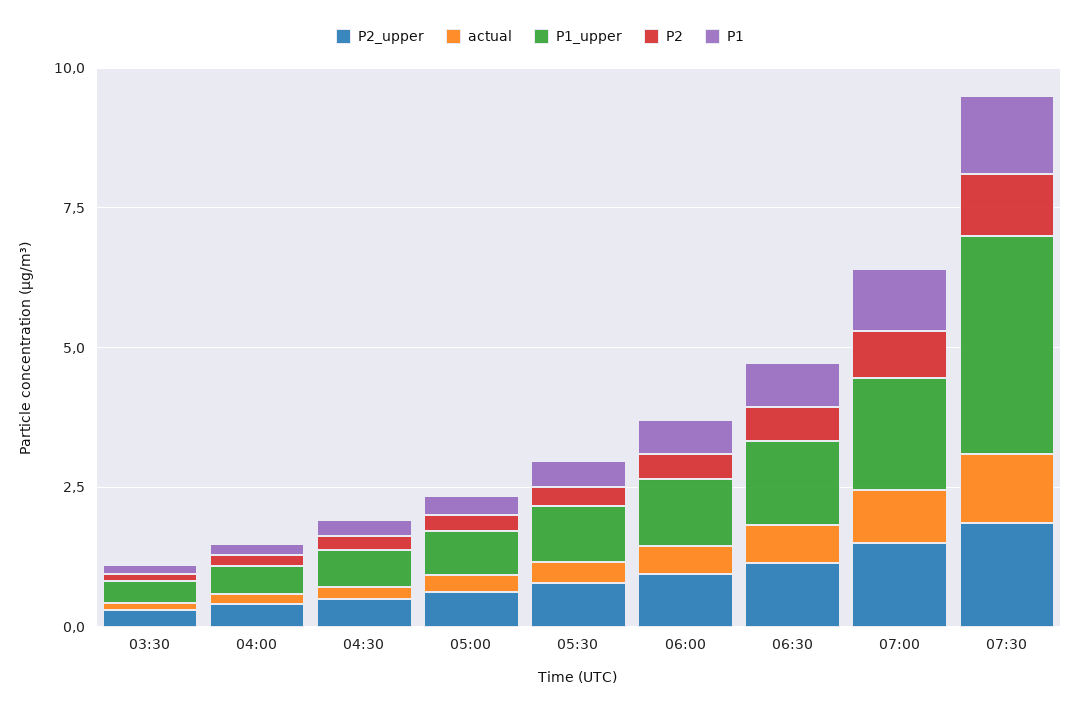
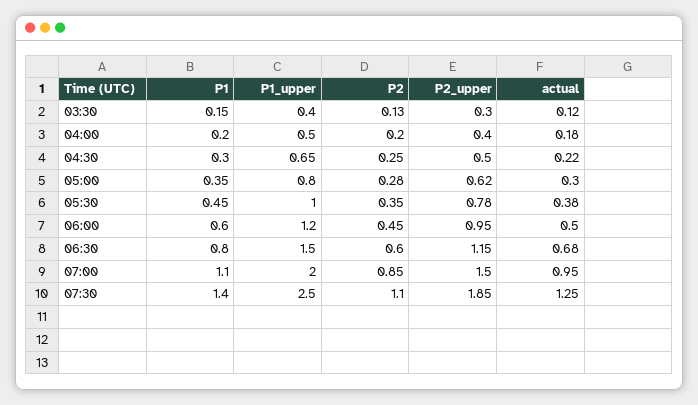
  {
    "P2_upper": {
      "03:30": 0.3,
      "04:00": 0.4,
      "04:30": 0.5,
      "05:00": 0.62,
      "05:30": 0.78,
      "06:00": 0.95,
      "06:30": 1.15,
      "07:00": 1.5,
      "07:30": 1.85
    },
    "actual": {
      "03:30": 0.12,
      "04:00": 0.18,
      "04:30": 0.22,
      "05:00": 0.3,
      "05:30": 0.38,
      "06:00": 0.5,
      "06:30": 0.68,
      "07:00": 0.95,
      "07:30": 1.25
    },
    "P1_upper": {
      "03:30": 0.4,
      "04:00": 0.5,
      "04:30": 0.65,
      "05:00": 0.8,
      "05:30": 1,
      "06:00": 1.2,
      "06:30": 1.5,
      "07:00": 2,
-     "07:30": 4
+     "07:30": 2.5
    },
    "P2": {
      "03:30": 0.13,
      "04:00": 0.2,
      "04:30": 0.25,
      "05:00": 0.28,
      "05:30": 0.35,
      "06:00": 0.45,
      "06:30": 0.6,
      "07:00": 0.85,
      "07:30": 1.1
    },
    "P1": {
      "03:30": 0.15,
      "04:00": 0.2,
      "04:30": 0.3,
      "05:00": 0.35,
      "05:30": 0.45,
      "06:00": 0.6,
      "06:30": 0.8,
      "07:00": 1.1,
      "07:30": 1.4
    }
  }

